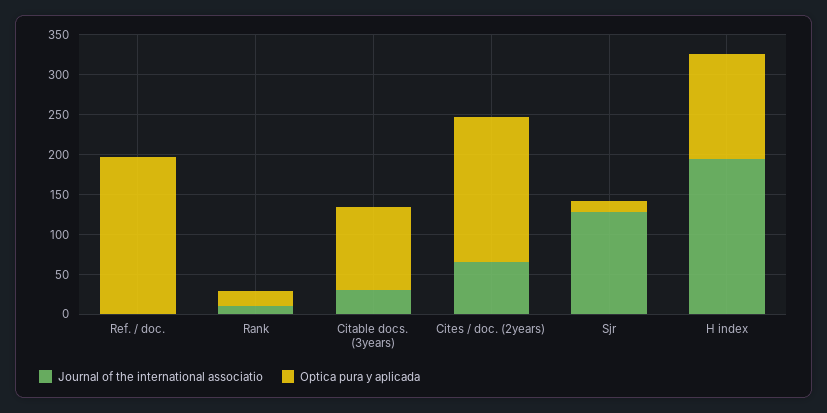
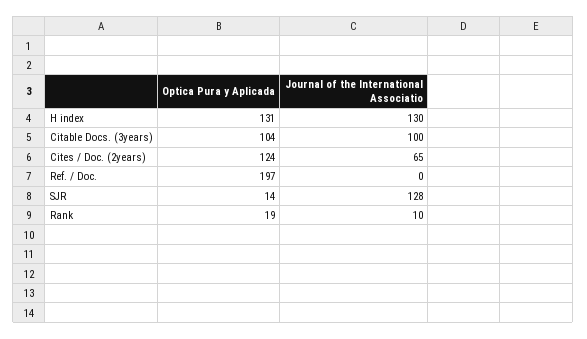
  {
    "Journal of the international associatio": {
      "Ref. / doc.": 0,
      "Rank": 10,
-     "Citable docs. (3years)": 25,
+     "Citable docs. (3years)": 100,
      "Cites / doc. (2years)": 65,
      "Sjr": 128,
-     "H index": 200
+     "H index": 130
    },
    "Optica pura y aplicada": {
      "Ref. / doc.": 197,
      "Rank": 19,
      "Citable docs. (3years)": 104,
-     "Cites / doc. (2years)": 175,
+     "Cites / doc. (2years)": 124,
      "Sjr": 14,
      "H index": 131
    }
  }

